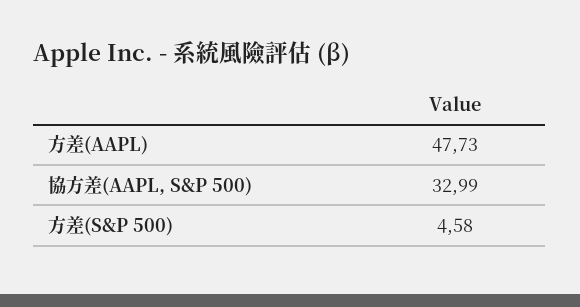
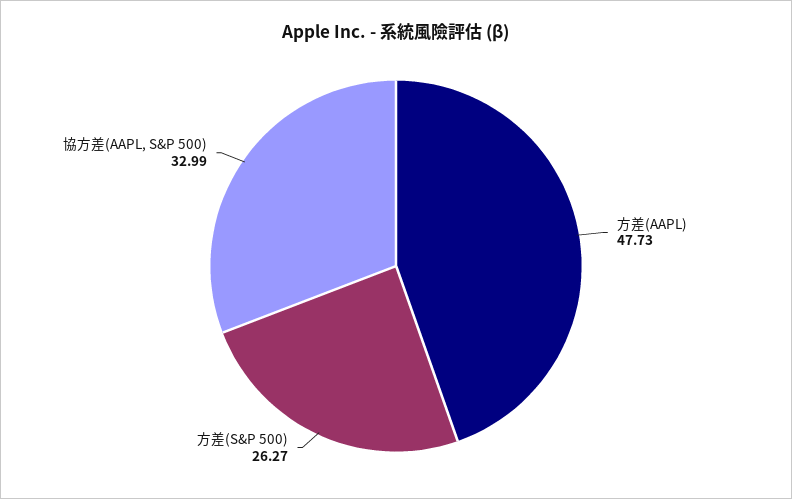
  {
    "方差(AAPL)": 47.73,
    "協方差(AAPL, S&P 500)": 32.99,
-   "方差(S&P 500)": 4.58
+   "方差(S&P 500)": 26.27
  }

